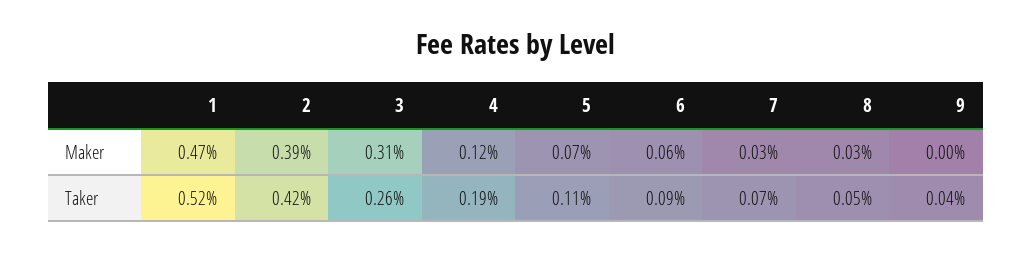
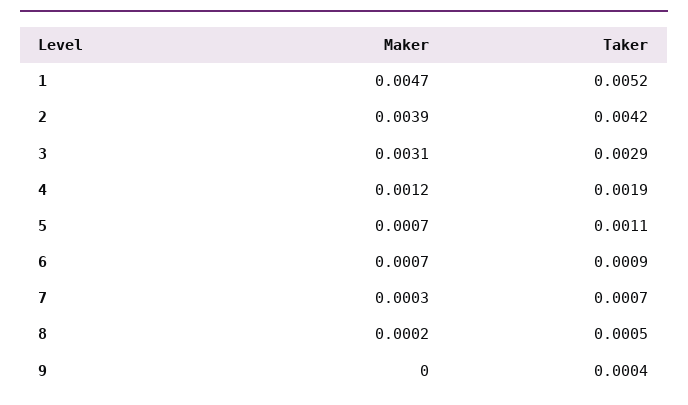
  {
    "1": {
      "Maker": 0.0047,
      "Taker": 0.0052
    },
    "2": {
      "Maker": 0.0039,
      "Taker": 0.0042
    },
    "3": {
      "Maker": 0.0031,
-     "Taker": 0.0026
+     "Taker": 0.0029
    },
    "4": {
      "Maker": 0.0012,
      "Taker": 0.0019
    },
    "5": {
      "Maker": 0.0007,
      "Taker": 0.0011
    },
    "6": {
-     "Maker": 0.0006,
+     "Maker": 0.0007,
      "Taker": 0.0009
    },
    "7": {
      "Maker": 0.0003,
      "Taker": 0.0007
    },
    "8": {
-     "Maker": 0.0003,
+     "Maker": 0.0002,
      "Taker": 0.0005
    },
    "9": {
      "Maker": 0,
      "Taker": 0.0004
    }
  }

